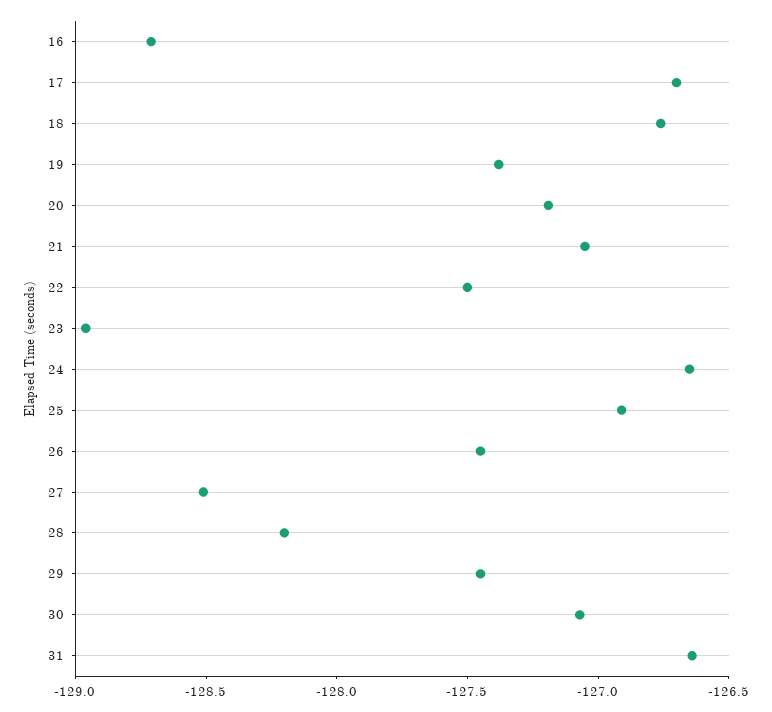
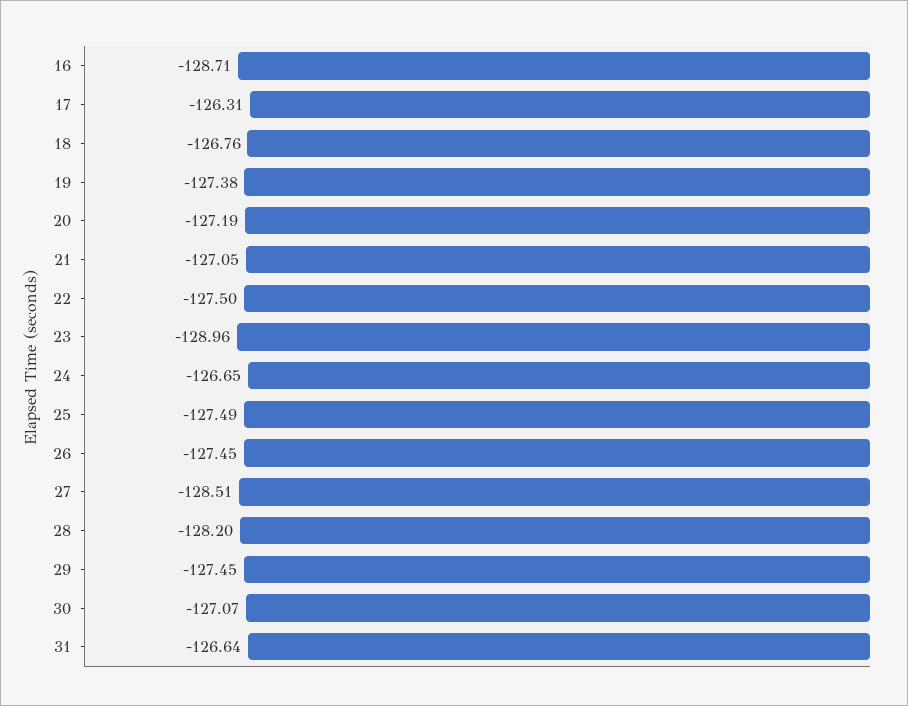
  {
    "16": -128.71,
-   "17": -126.7,
+   "17": -126.31,
    "18": -126.76,
    "19": -127.38,
    "20": -127.19,
    "21": -127.05,
    "22": -127.5,
    "23": -128.96,
    "24": -126.65,
-   "25": -126.9,
+   "25": -127.49,
    "26": -127.45,
    "27": -128.51,
    "28": -128.2,
    "29": -127.45,
    "30": -127.07,
    "31": -126.64
  }

